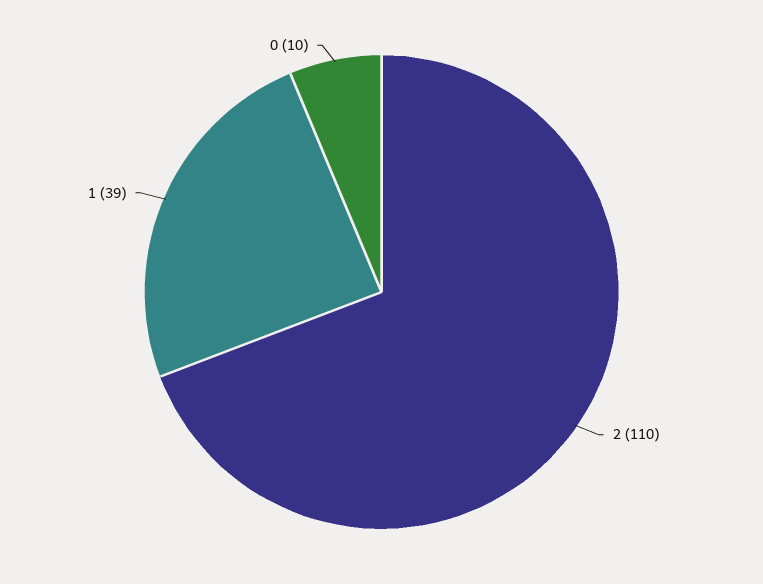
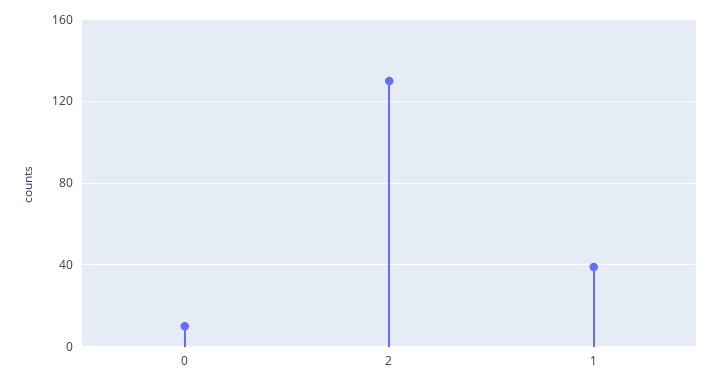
  {
-   "2": 110,
+   "2": 130,
    "1": 39,
    "0": 10
  }

